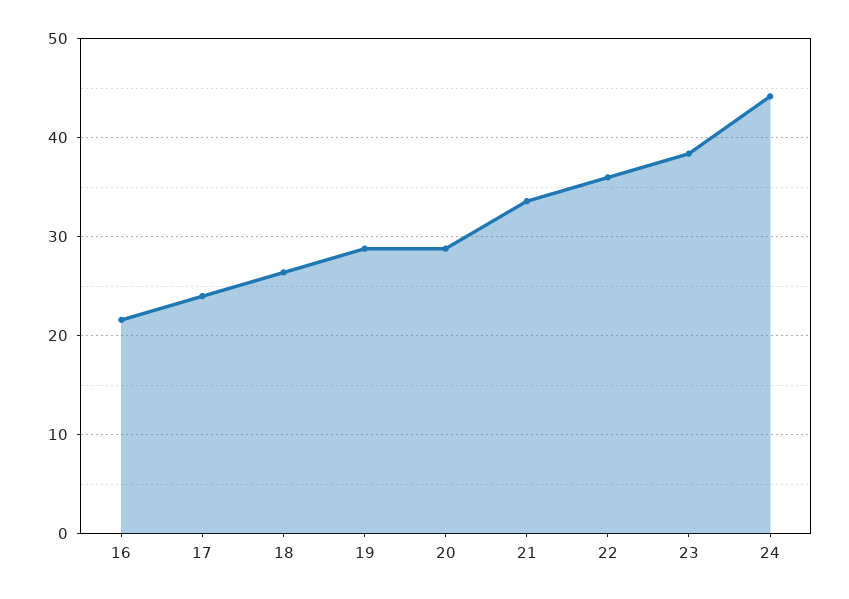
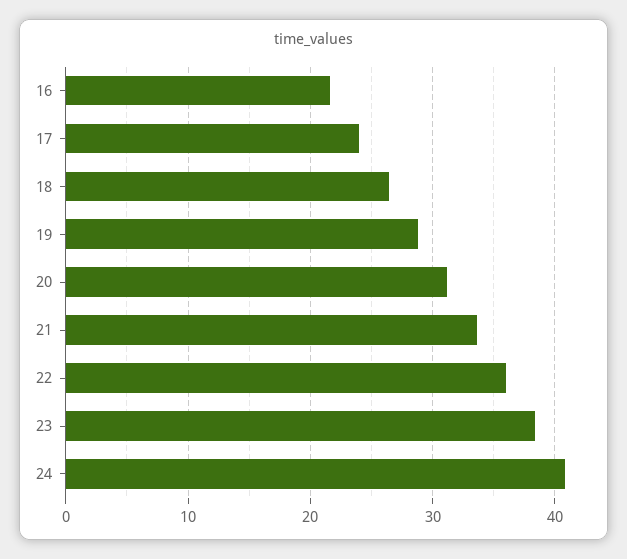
  {
    "16": 22,
    "17": 24,
    "18": 26,
    "19": 29,
-   "20": 29,
+   "20": 31,
    "21": 34,
    "22": 36,
    "23": 38,
-   "24": 44
+   "24": 41
  }

